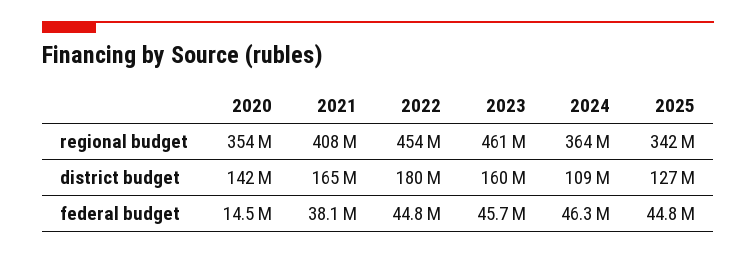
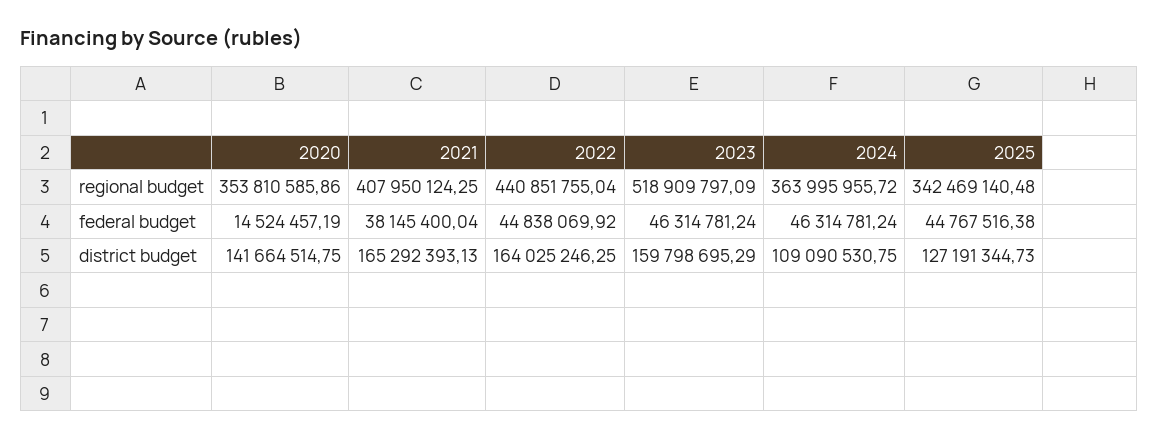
  {
    "2020": {
      "regional budget": 353810585.86,
      "district budget": 141664514.75,
      "federal budget": 14524457.19
    },
    "2021": {
      "regional budget": 407950124.25,
      "district budget": 165292393.13,
      "federal budget": 38145400.04
    },
    "2022": {
-     "regional budget": 454000000,
+     "regional budget": 440851755.04,
-     "district budget": 180000000,
+     "district budget": 164025246.25,
      "federal budget": 44838069.92
    },
    "2023": {
-     "regional budget": 461000000,
+     "regional budget": 518909797.09,
      "district budget": 159798695.29,
-     "federal budget": 45700000
+     "federal budget": 46314781.24
    },
    "2024": {
      "regional budget": 363995955.72,
      "district budget": 109090530.75,
      "federal budget": 46314781.24
    },
    "2025": {
      "regional budget": 342469140.48,
      "district budget": 127191344.73,
      "federal budget": 44767516.38
    }
  }

